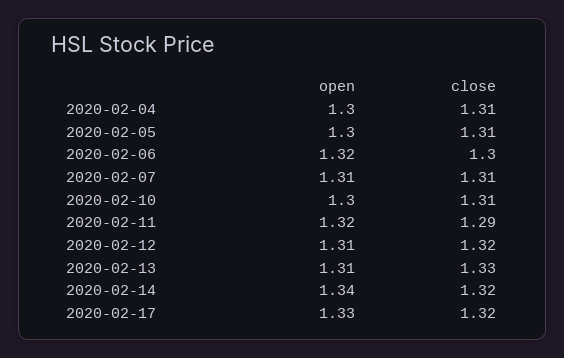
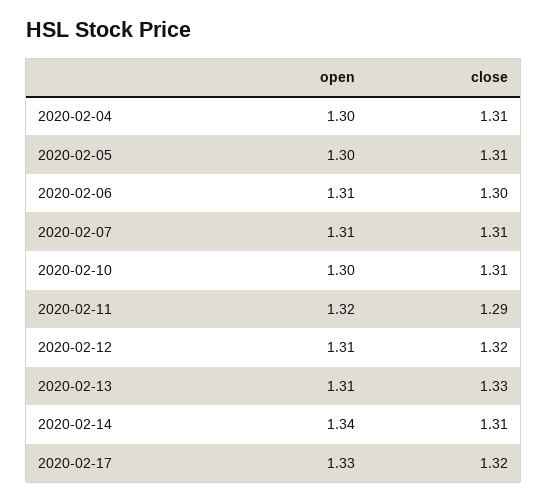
  {
    "open": {
      "2020-02-04": 1.3,
      "2020-02-05": 1.3,
-     "2020-02-06": 1.32,
+     "2020-02-06": 1.31,
      "2020-02-07": 1.31,
      "2020-02-10": 1.3,
      "2020-02-11": 1.32,
      "2020-02-12": 1.31,
      "2020-02-13": 1.31,
      "2020-02-14": 1.34,
      "2020-02-17": 1.33
    },
    "close": {
      "2020-02-04": 1.31,
      "2020-02-05": 1.31,
      "2020-02-06": 1.3,
      "2020-02-07": 1.31,
      "2020-02-10": 1.31,
      "2020-02-11": 1.29,
      "2020-02-12": 1.32,
      "2020-02-13": 1.33,
-     "2020-02-14": 1.32,
+     "2020-02-14": 1.31,
      "2020-02-17": 1.32
    }
  }

